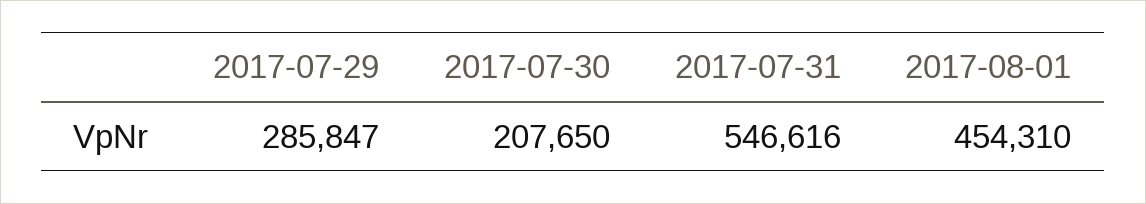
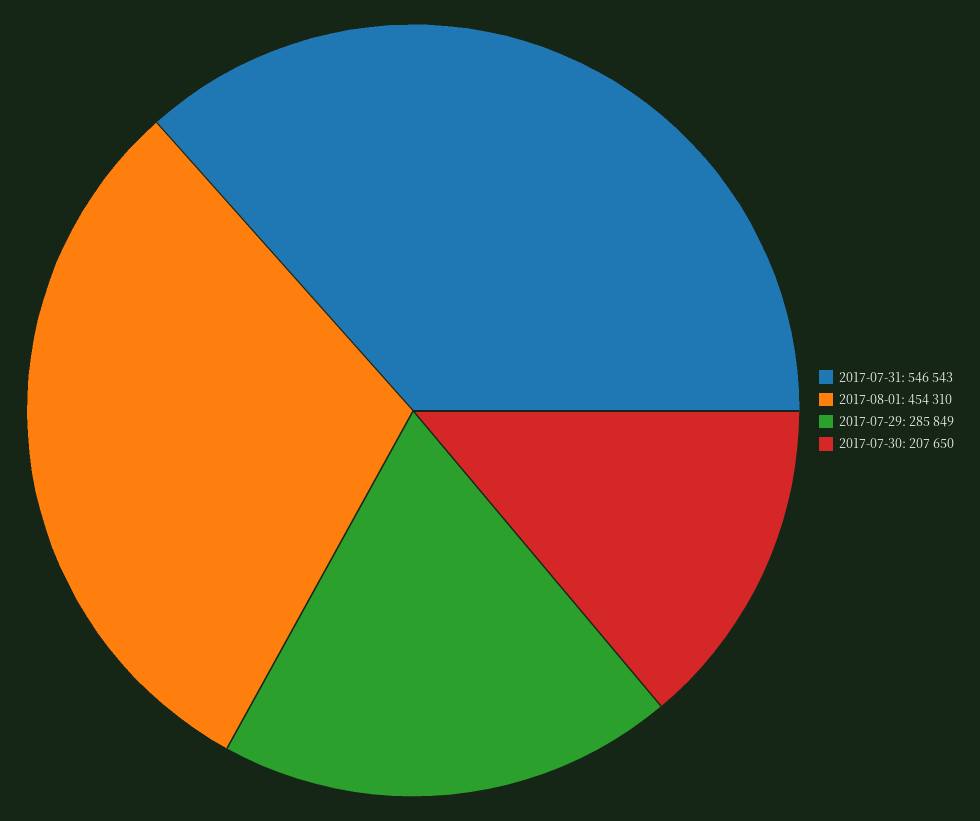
  {
-   "2017-07-29": 285847,
+   "2017-07-29": 285849,
    "2017-07-30": 207650,
-   "2017-07-31": 546616,
+   "2017-07-31": 546543,
    "2017-08-01": 454310
  }

